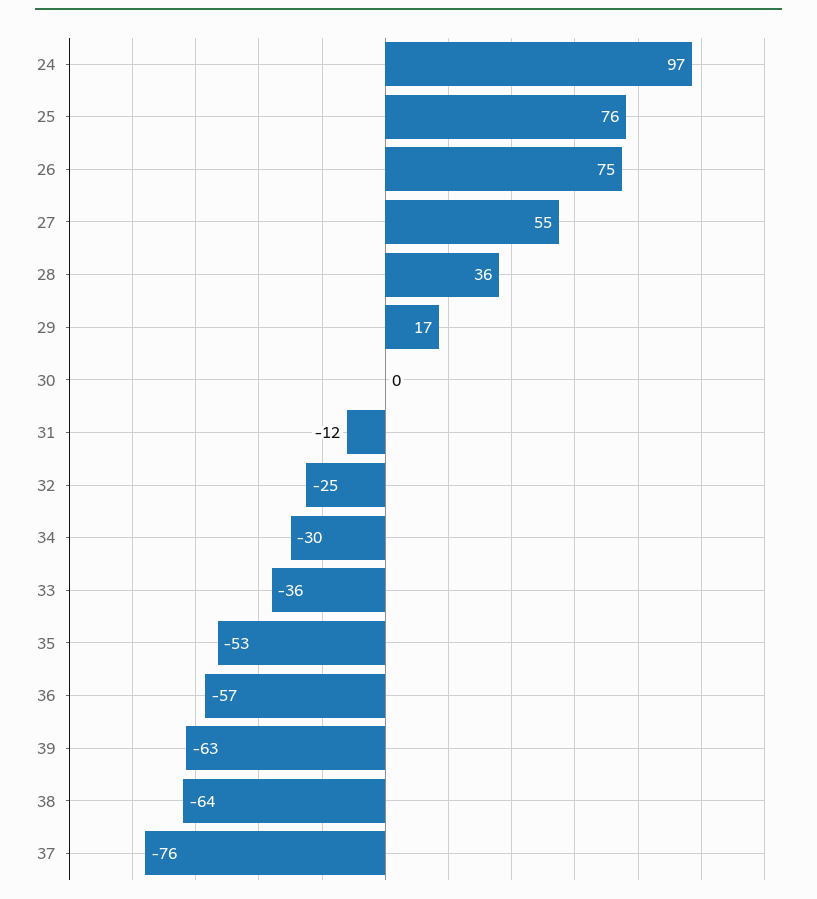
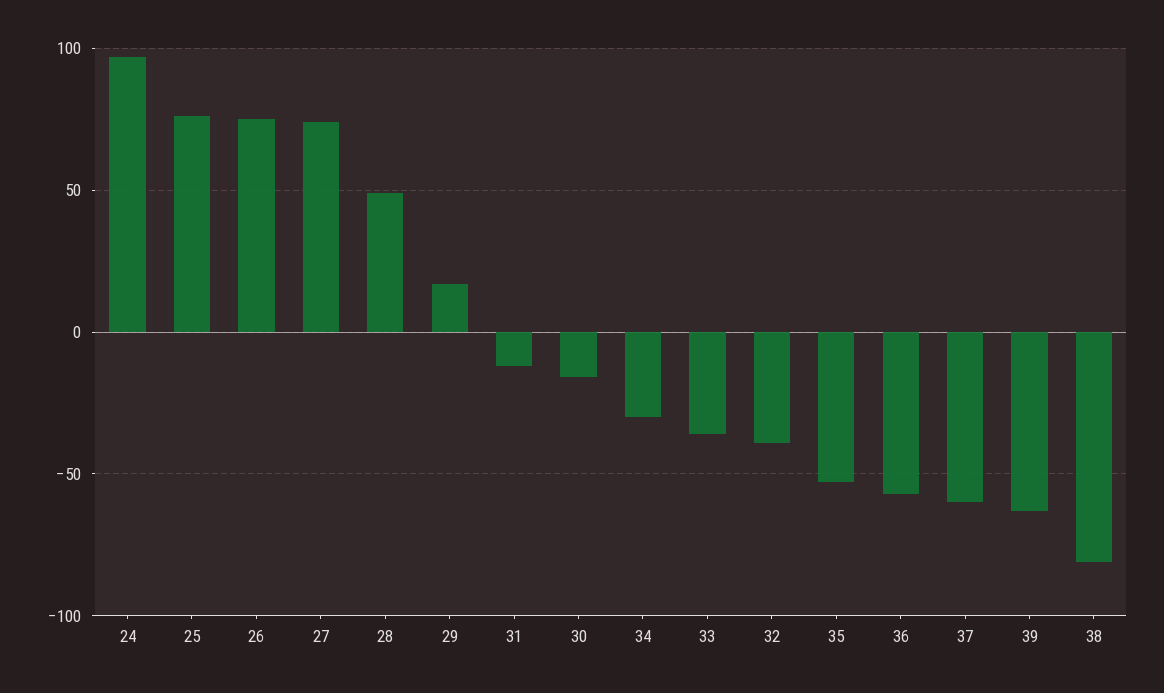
  {
    "24": 97,
    "25": 76,
    "26": 75,
-   "27": 55,
+   "27": 75,
-   "28": 36,
+   "28": 50,
    "29": 17,
-   "30": 0,
+   "30": -15,
    "31": -12,
-   "32": -25,
+   "32": -40,
    "34": -30,
    "33": -36,
    "35": -53,
    "36": -57,
    "39": -63,
-   "38": -64,
+   "38": -80,
-   "37": -76
+   "37": -60
  }

